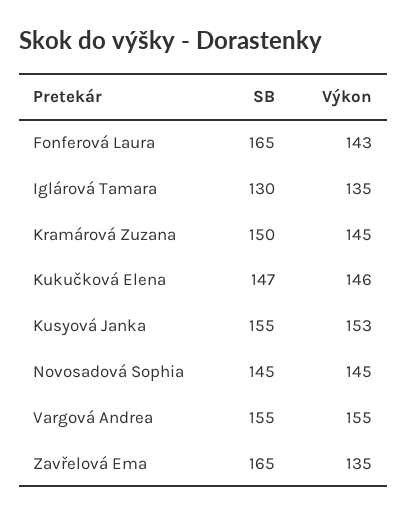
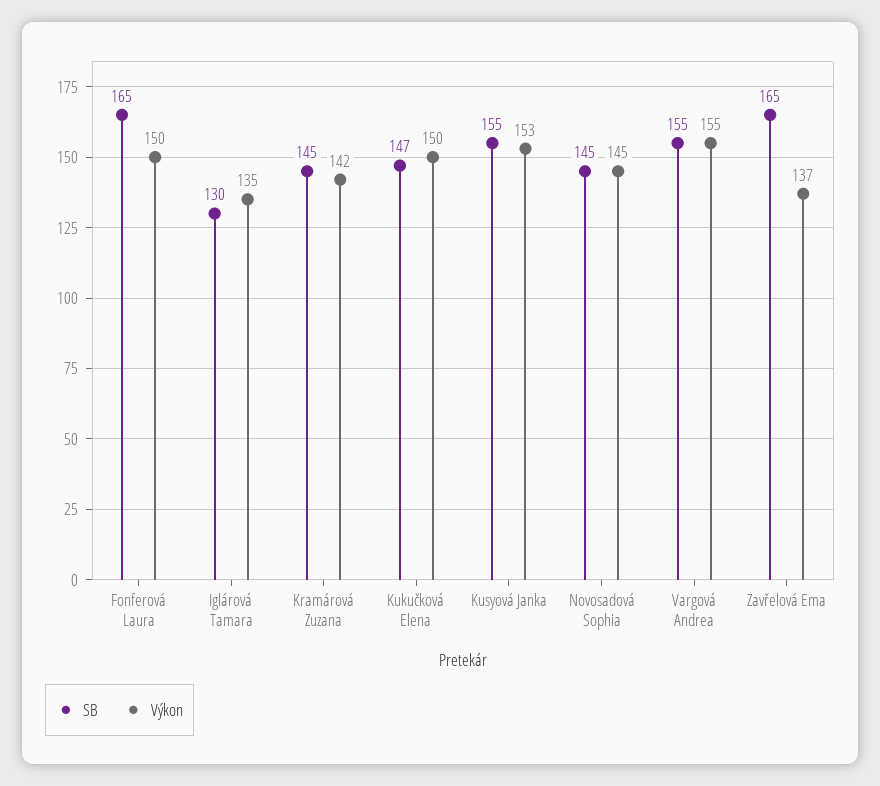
  {
    "SB": {
      "Fonferová Laura": 165,
      "Iglárová Tamara": 130,
-     "Kramárová Zuzana": 150,
+     "Kramárová Zuzana": 145,
      "Kukučková Elena": 147,
      "Kusyová Janka": 155,
      "Novosadová Sophia": 145,
      "Vargová Andrea": 155,
      "Zavřelová Ema": 165
    },
    "Výkon": {
-     "Fonferová Laura": 143,
+     "Fonferová Laura": 150,
      "Iglárová Tamara": 135,
-     "Kramárová Zuzana": 145,
+     "Kramárová Zuzana": 142,
-     "Kukučková Elena": 146,
+     "Kukučková Elena": 150,
      "Kusyová Janka": 153,
      "Novosadová Sophia": 145,
      "Vargová Andrea": 155,
-     "Zavřelová Ema": 135
+     "Zavřelová Ema": 137
    }
  }

